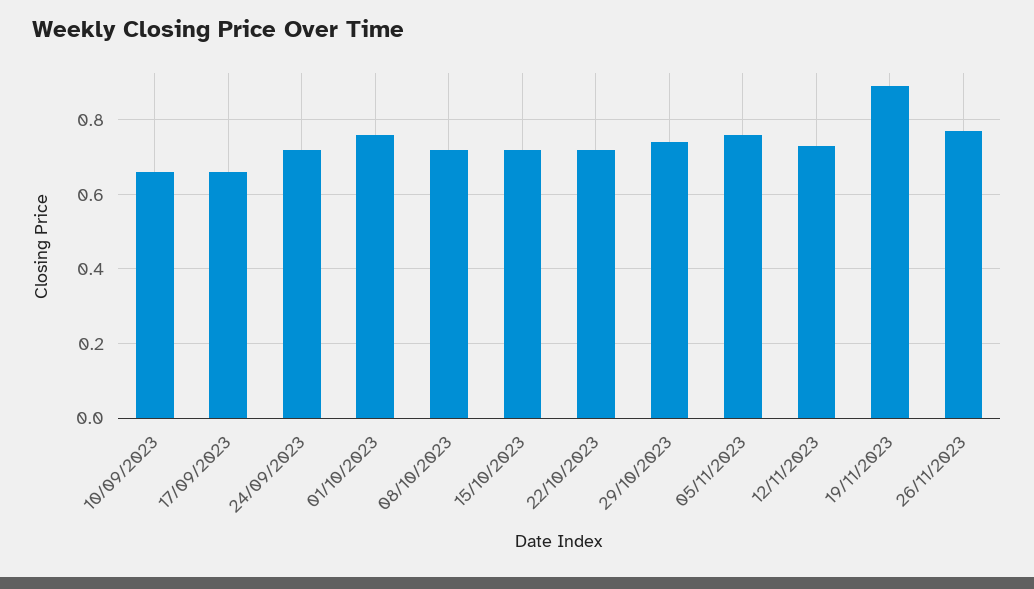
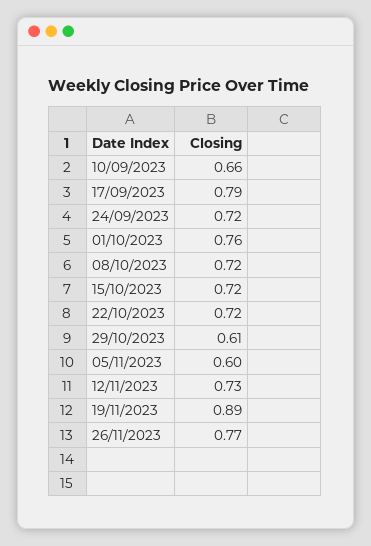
  {
    "10/09/2023": 0.66,
-   "17/09/2023": 0.65,
+   "17/09/2023": 0.79,
    "24/09/2023": 0.72,
    "01/10/2023": 0.76,
    "08/10/2023": 0.72,
    "15/10/2023": 0.72,
    "22/10/2023": 0.72,
-   "29/10/2023": 0.75,
+   "29/10/2023": 0.61,
-   "05/11/2023": 0.75,
+   "05/11/2023": 0.6,
    "12/11/2023": 0.73,
    "19/11/2023": 0.89,
    "26/11/2023": 0.77
  }

